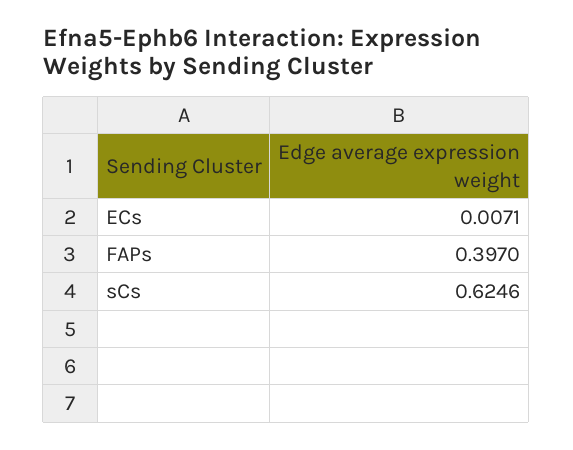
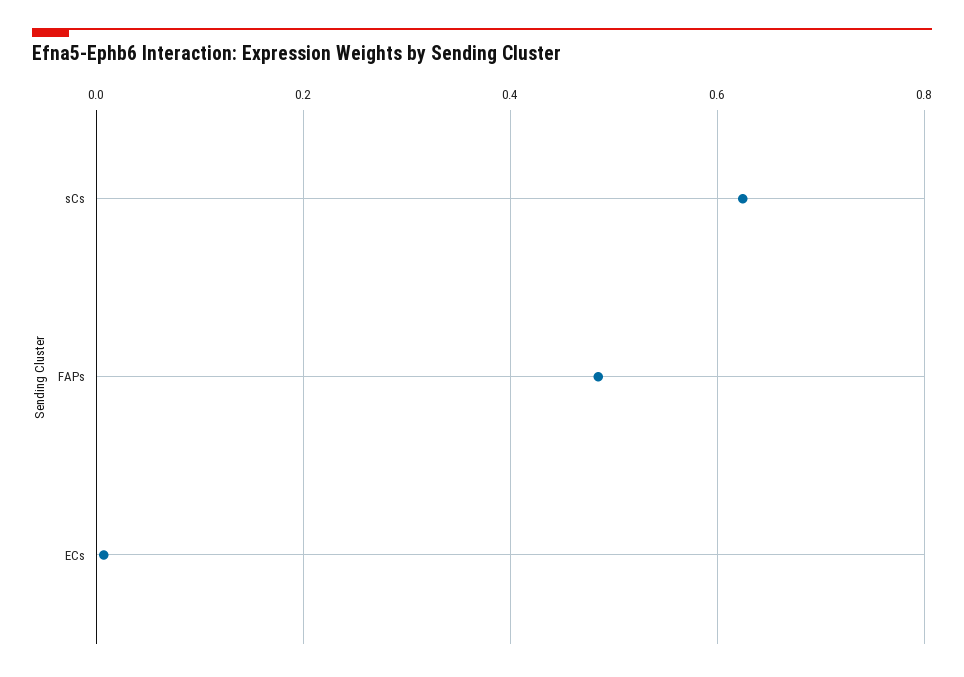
  {
    "ECs": 0.0071,
-   "FAPs": 0.397,
+   "FAPs": 0.48,
    "sCs": 0.6246
  }

